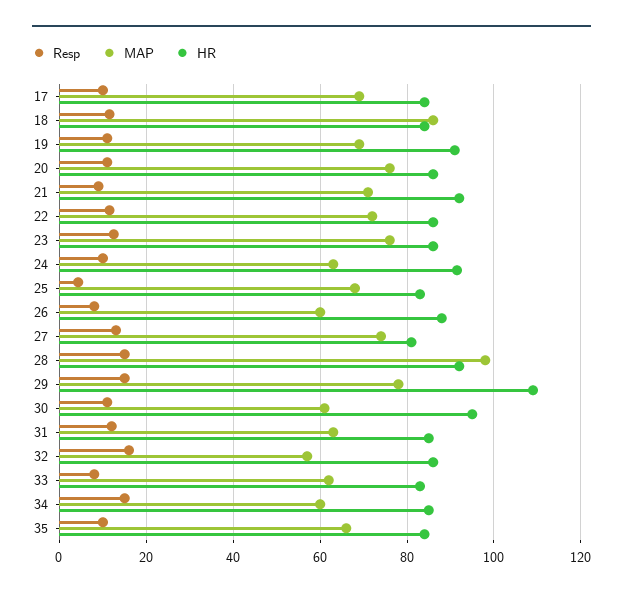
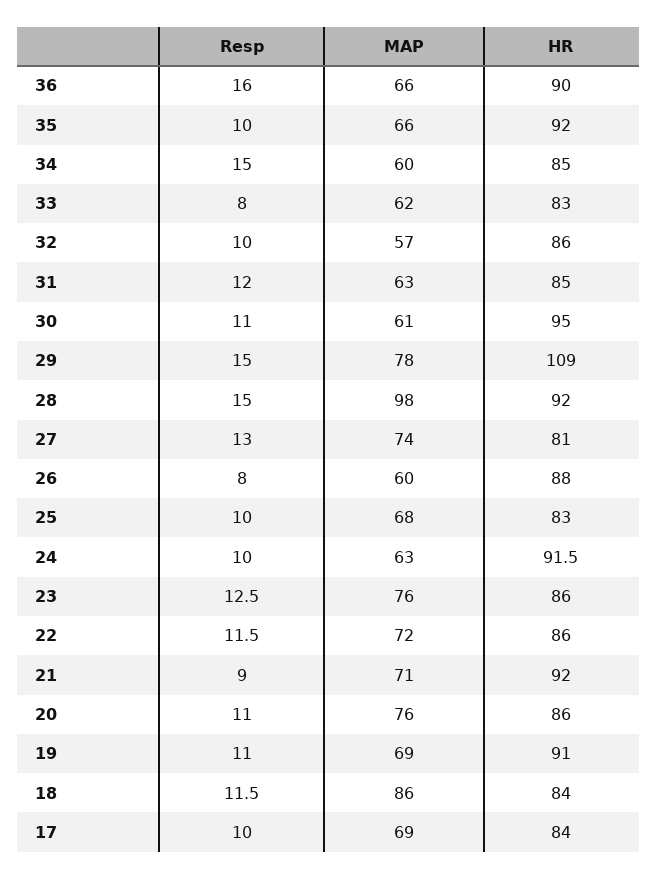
  {
    "Resp": {
      "17": 10,
      "18": 11.5,
      "19": 11,
      "20": 11,
      "21": 9,
      "22": 11.5,
      "23": 12.5,
      "24": 10,
-     "25": 4,
+     "25": 10,
      "26": 8,
      "27": 13,
      "28": 15,
      "29": 15,
      "30": 11,
      "31": 12,
-     "32": 16,
+     "32": 10,
      "33": 8,
      "34": 15,
-     "35": 10
+     "35": 10,
+     "36": 16
    },
    "MAP": {
      "17": 69,
      "18": 86,
      "19": 69,
      "20": 76,
      "21": 71,
      "22": 72,
      "23": 76,
      "24": 63,
      "25": 68,
      "26": 60,
      "27": 74,
      "28": 98,
      "29": 78,
      "30": 61,
      "31": 63,
      "32": 57,
      "33": 62,
      "34": 60,
-     "35": 66
+     "35": 66,
+     "36": 66
    },
    "HR": {
      "17": 84,
      "18": 84,
      "19": 91,
      "20": 86,
      "21": 92,
      "22": 86,
      "23": 86,
      "24": 91.5,
      "25": 83,
      "26": 88,
      "27": 81,
      "28": 92,
      "29": 109,
      "30": 95,
      "31": 85,
      "32": 86,
      "33": 83,
      "34": 85,
-     "35": 84
+     "35": 92,
+     "36": 90
    }
  }

